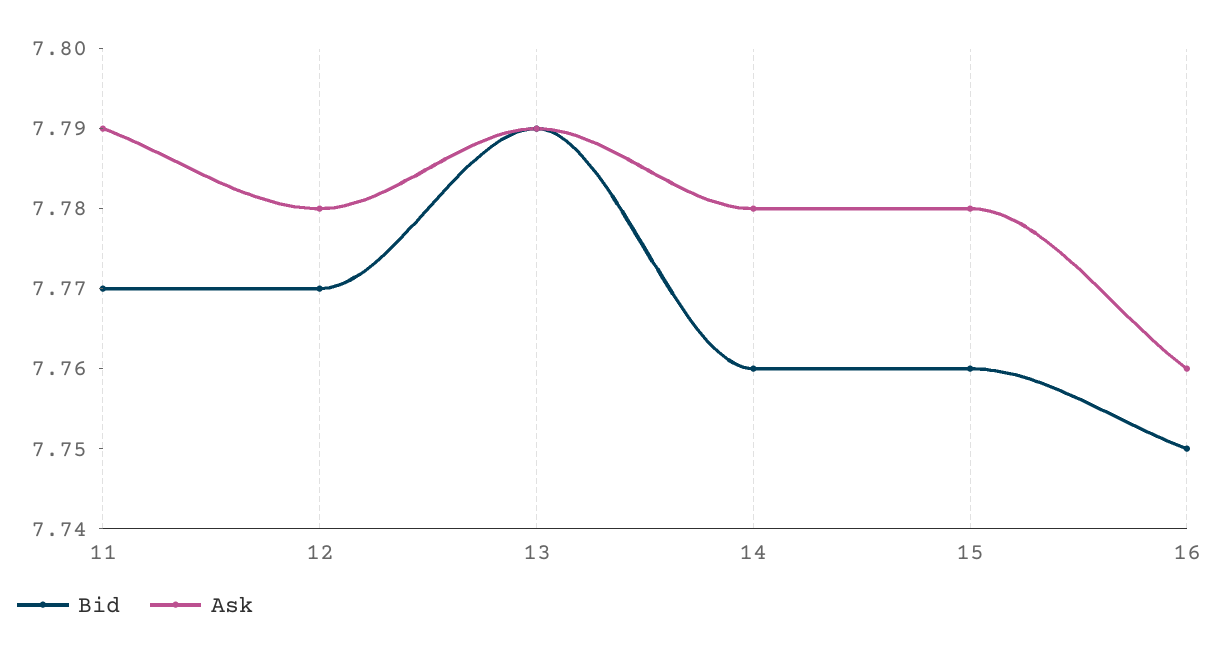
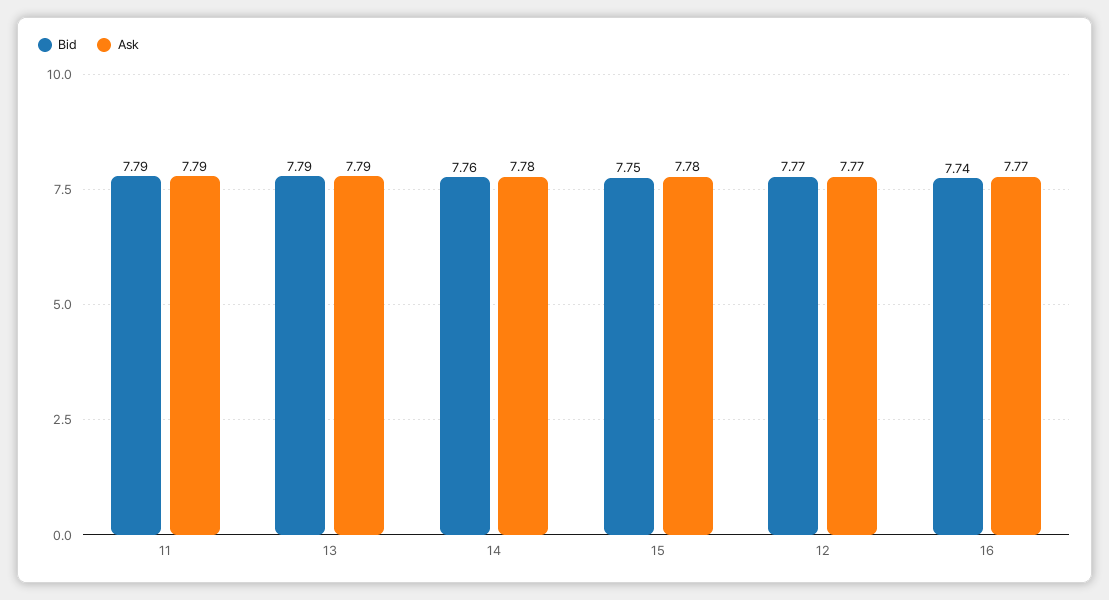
  {
    "Bid": {
-     "11": 7.77,
+     "11": 7.79,
      "12": 7.77,
      "13": 7.79,
      "14": 7.76,
-     "15": 7.76,
+     "15": 7.75,
-     "16": 7.75
+     "16": 7.74
    },
    "Ask": {
      "11": 7.79,
-     "12": 7.78,
+     "12": 7.77,
      "13": 7.79,
      "14": 7.78,
      "15": 7.78,
-     "16": 7.76
+     "16": 7.77
    }
  }

